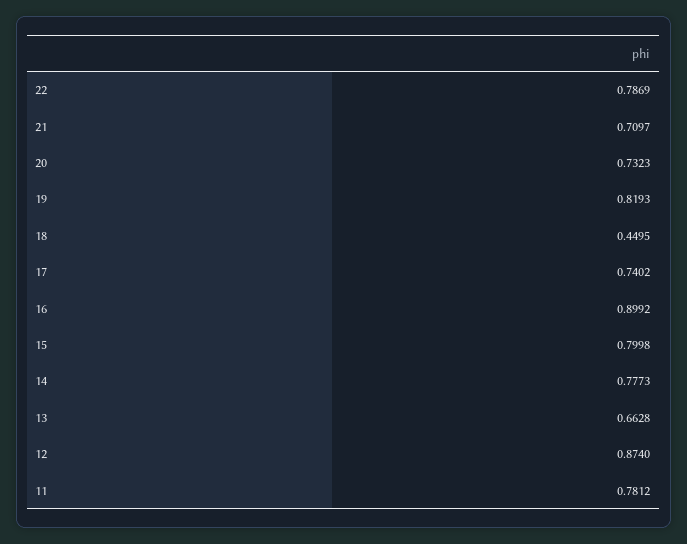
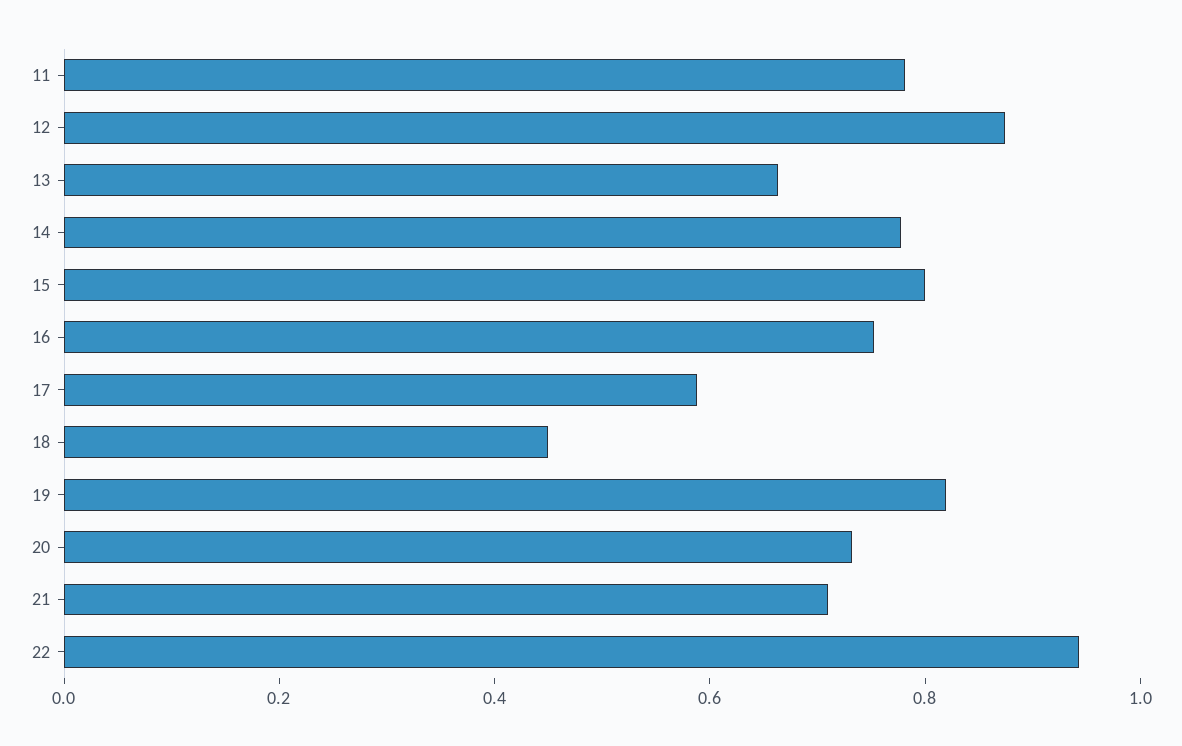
  {
-   "22": 0.7869,
+   "22": 0.95,
    "21": 0.7097,
    "20": 0.7323,
    "19": 0.8193,
    "18": 0.4495,
-   "17": 0.7402,
+   "17": 0.6,
-   "16": 0.8992,
+   "16": 0.75,
    "15": 0.7998,
    "14": 0.7773,
    "13": 0.6628,
    "12": 0.874,
    "11": 0.7812
  }

